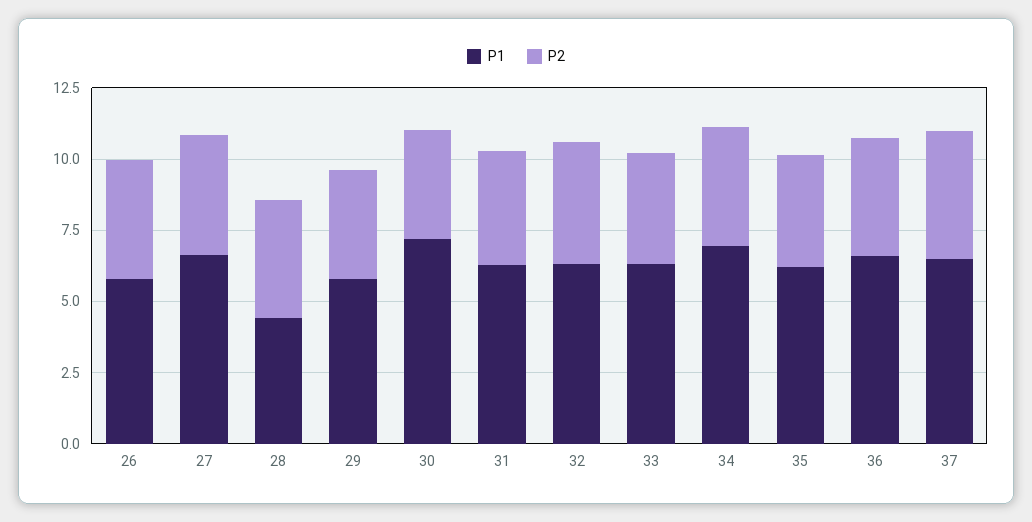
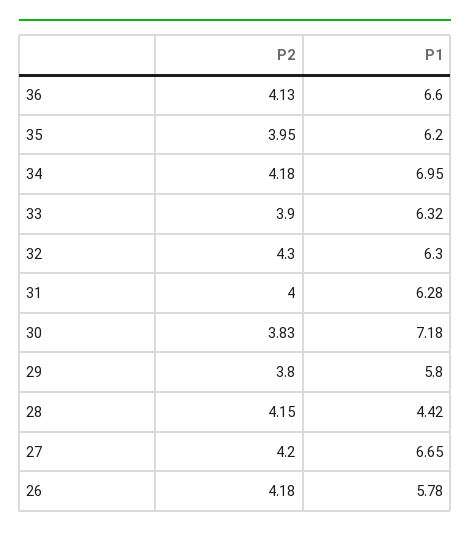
  {
    "P1": {
      "26": 5.78,
      "27": 6.65,
      "28": 4.42,
      "29": 5.8,
      "30": 7.18,
      "31": 6.28,
      "32": 6.3,
      "33": 6.32,
      "34": 6.95,
      "35": 6.2,
-     "36": 6.6,
+     "36": 6.6
-     "37": 6.5
    },
    "P2": {
      "26": 4.18,
      "27": 4.2,
      "28": 4.15,
      "29": 3.8,
      "30": 3.83,
      "31": 4,
      "32": 4.3,
      "33": 3.9,
      "34": 4.18,
      "35": 3.95,
-     "36": 4.13,
+     "36": 4.13
-     "37": 4.5
    }
  }

